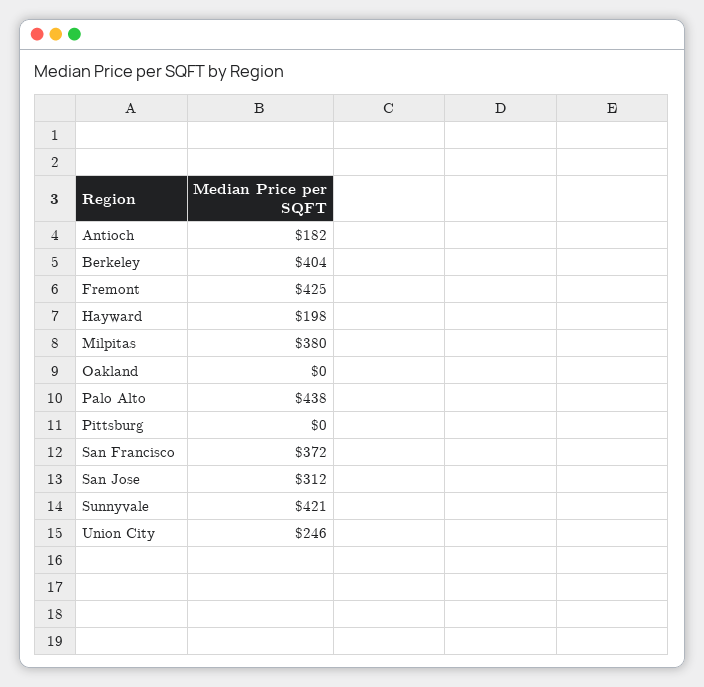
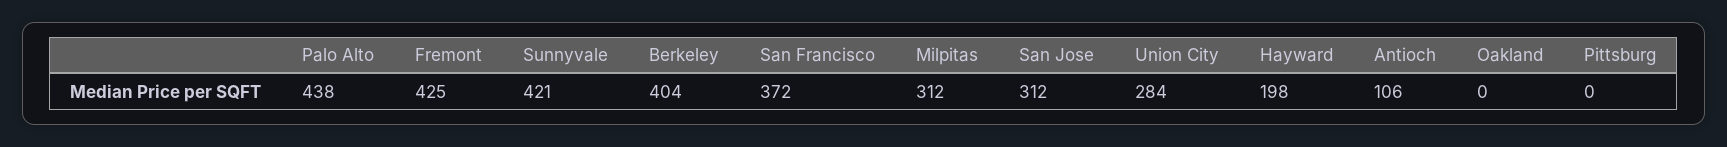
  {
-   "Antioch": 182,
+   "Antioch": 106,
    "Berkeley": 404,
    "Fremont": 425,
    "Hayward": 198,
-   "Milpitas": 380,
+   "Milpitas": 312,
    "Oakland": 0,
    "Palo Alto": 438,
    "Pittsburg": 0,
    "San Francisco": 372,
    "San Jose": 312,
    "Sunnyvale": 421,
-   "Union City": 246
+   "Union City": 284
  }

